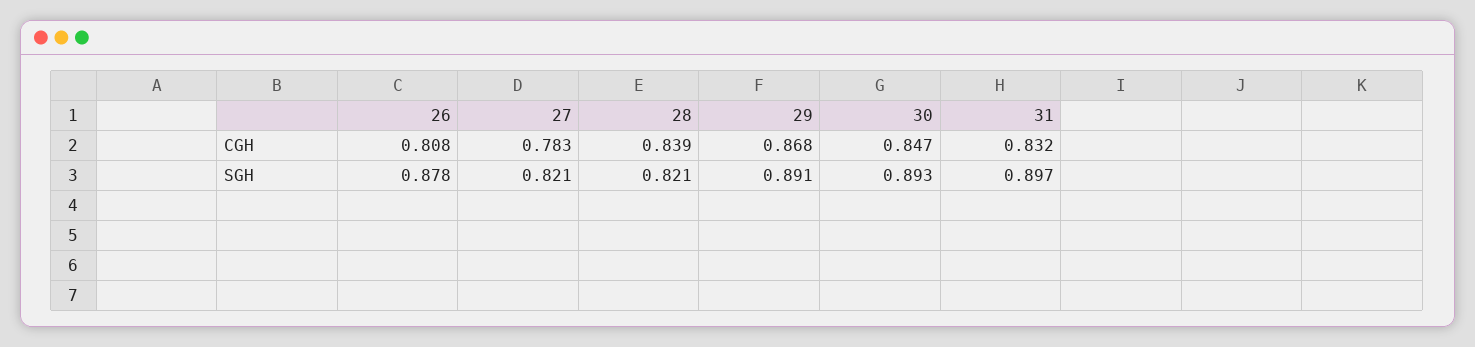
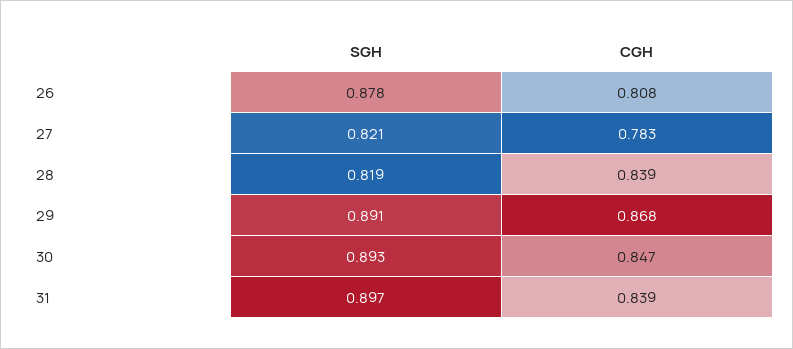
  {
    "26": {
      "CGH": 0.808,
      "SGH": 0.878
    },
    "27": {
      "CGH": 0.783,
      "SGH": 0.821
    },
    "28": {
      "CGH": 0.839,
-     "SGH": 0.821
+     "SGH": 0.819
    },
    "29": {
      "CGH": 0.868,
      "SGH": 0.891
    },
    "30": {
      "CGH": 0.847,
      "SGH": 0.893
    },
    "31": {
-     "CGH": 0.832,
+     "CGH": 0.839,
      "SGH": 0.897
    }
  }

